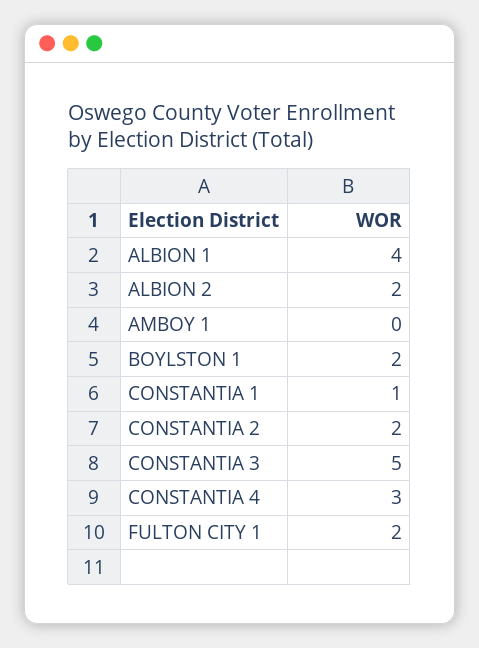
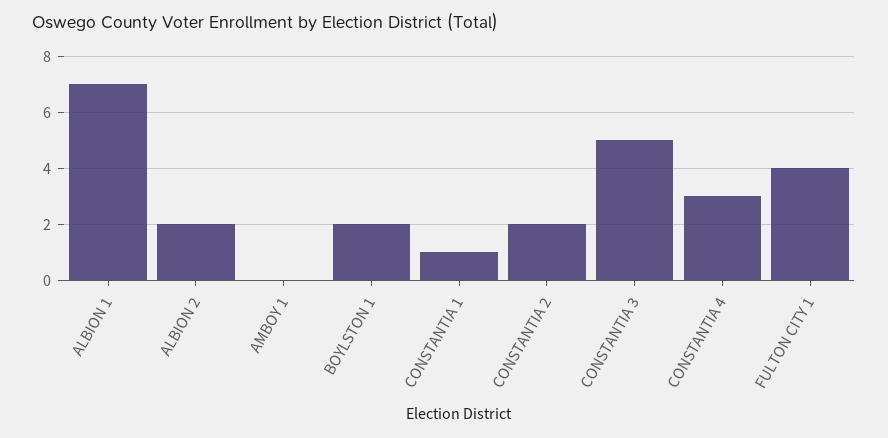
  {
-   "ALBION 1": 4,
+   "ALBION 1": 7,
    "ALBION 2": 2,
    "AMBOY 1": 0,
    "BOYLSTON 1": 2,
    "CONSTANTIA 1": 1,
    "CONSTANTIA 2": 2,
    "CONSTANTIA 3": 5,
    "CONSTANTIA 4": 3,
-   "FULTON CITY 1": 2
+   "FULTON CITY 1": 4
  }

